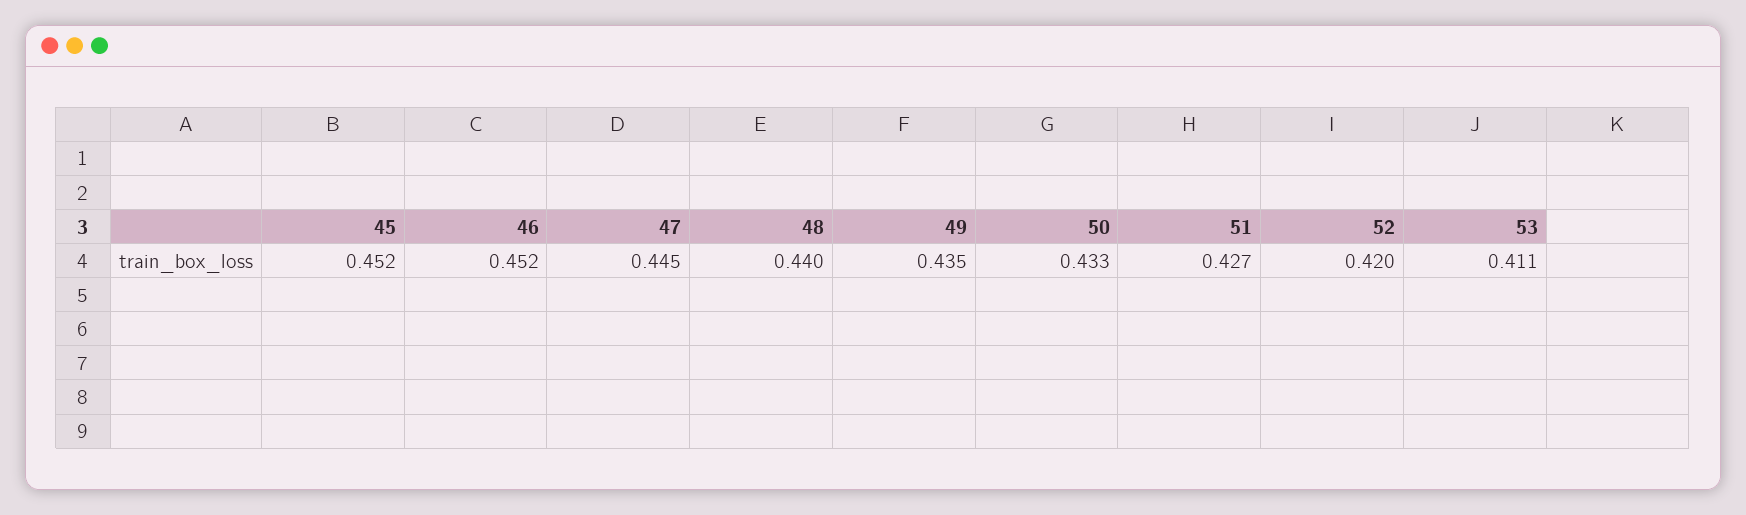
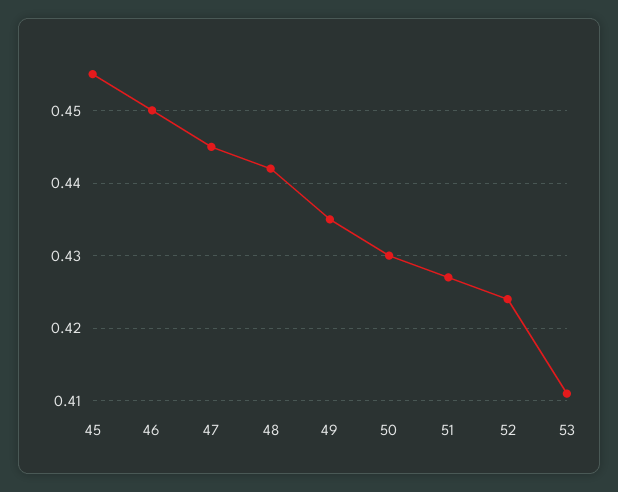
  {
-   "45": 0.452,
+   "45": 0.455,
-   "46": 0.452,
+   "46": 0.45,
    "47": 0.445,
-   "48": 0.44,
+   "48": 0.442,
    "49": 0.435,
-   "50": 0.433,
+   "50": 0.43,
    "51": 0.427,
-   "52": 0.42,
+   "52": 0.424,
    "53": 0.411
  }

